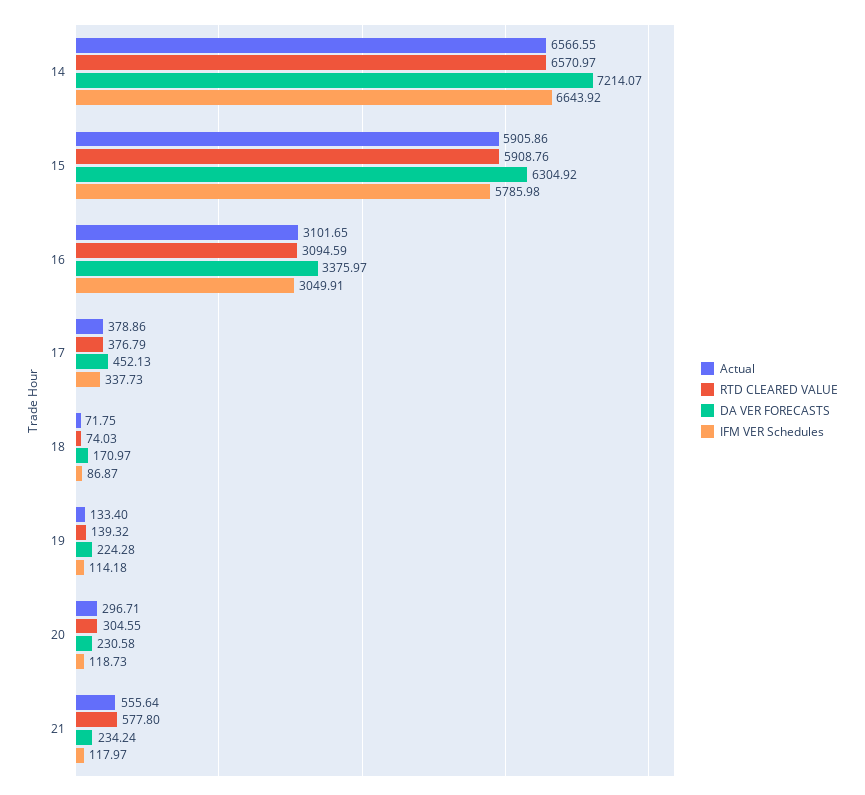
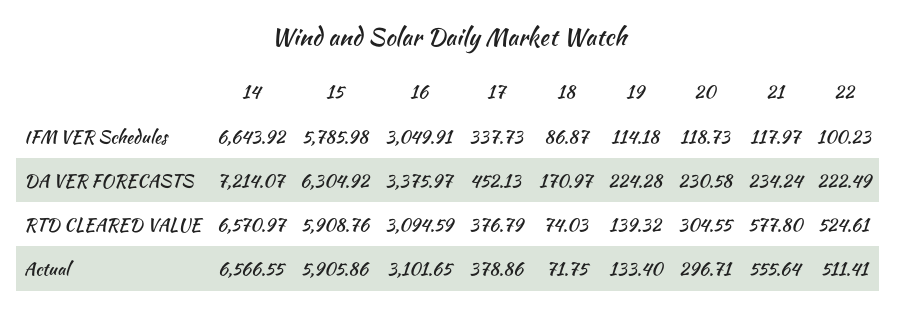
  {
    "Actual": {
      "14": 6566.55,
      "15": 5905.86,
      "16": 3101.65,
      "17": 378.86,
      "18": 71.75,
      "19": 133.4,
      "20": 296.71,
-     "21": 555.64
+     "21": 555.64,
+     "22": 511.41
    },
    "RTD CLEARED VALUE": {
      "14": 6570.97,
      "15": 5908.76,
      "16": 3094.59,
      "17": 376.79,
      "18": 74.03,
      "19": 139.32,
      "20": 304.55,
-     "21": 577.8
+     "21": 577.8,
+     "22": 524.61
    },
    "DA VER FORECASTS": {
      "14": 7214.07,
      "15": 6304.92,
      "16": 3375.97,
      "17": 452.13,
      "18": 170.97,
      "19": 224.28,
      "20": 230.58,
-     "21": 234.24
+     "21": 234.24,
+     "22": 222.49
    },
    "IFM VER Schedules": {
      "14": 6643.92,
      "15": 5785.98,
      "16": 3049.91,
      "17": 337.73,
      "18": 86.87,
      "19": 114.18,
      "20": 118.73,
-     "21": 117.97
+     "21": 117.97,
+     "22": 100.23
    }
  }

